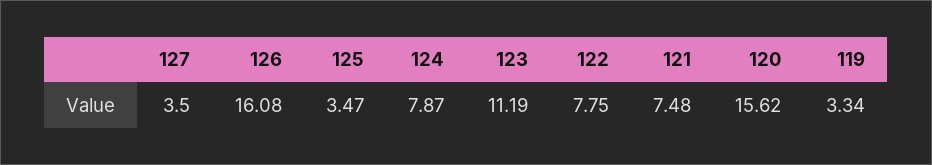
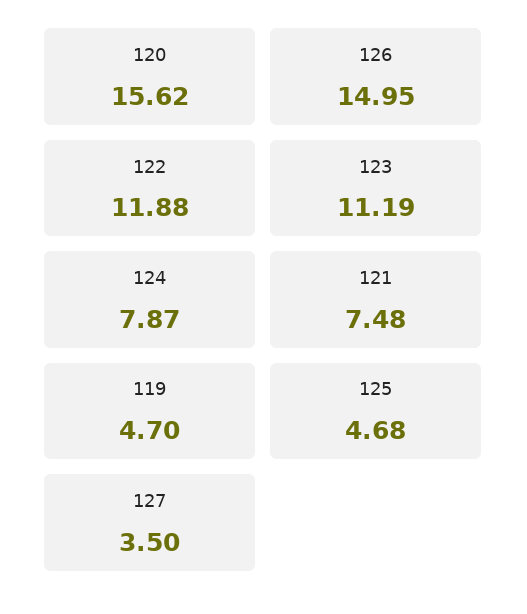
  {
    "127": 3.5,
-   "126": 16.08,
+   "126": 14.95,
-   "125": 3.47,
+   "125": 4.68,
    "124": 7.87,
    "123": 11.19,
-   "122": 7.75,
+   "122": 11.88,
    "121": 7.48,
    "120": 15.62,
-   "119": 3.34
+   "119": 4.7
  }

